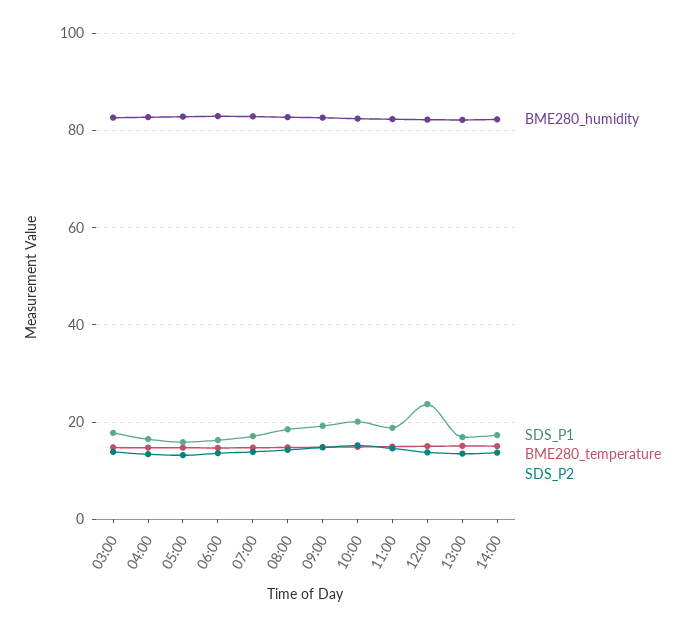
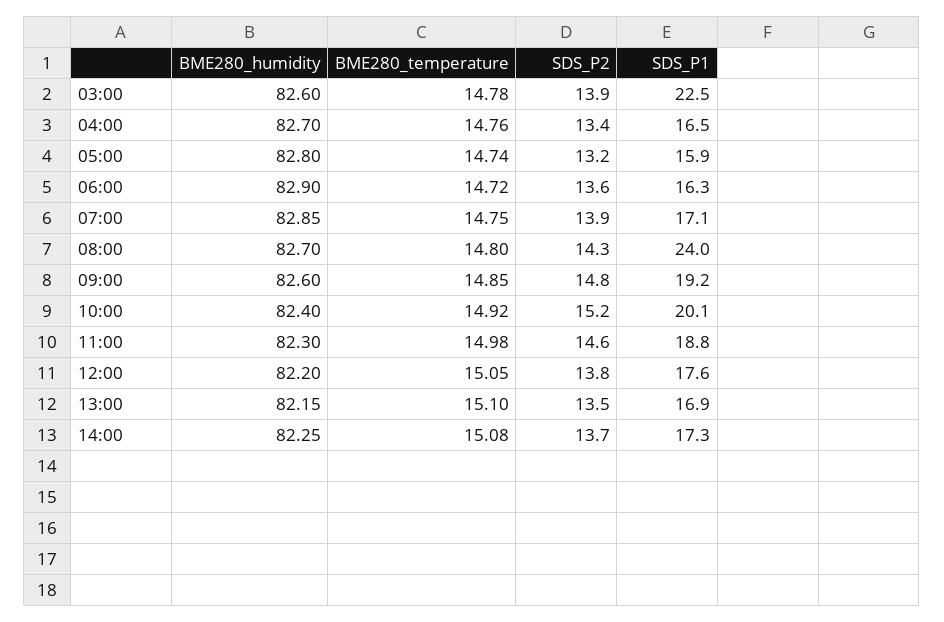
  {
    "BME280_humidity": {
      "03:00": 82.6,
      "04:00": 82.7,
      "05:00": 82.8,
      "06:00": 82.9,
      "07:00": 82.85,
      "08:00": 82.7,
      "09:00": 82.6,
      "10:00": 82.4,
      "11:00": 82.3,
      "12:00": 82.2,
      "13:00": 82.15,
      "14:00": 82.25
    },
    "SDS_P1": {
-     "03:00": 18,
+     "03:00": 22.5,
      "04:00": 16.5,
      "05:00": 15.9,
      "06:00": 16.3,
      "07:00": 17.1,
-     "08:00": 18,
+     "08:00": 24,
      "09:00": 19.2,
      "10:00": 20.1,
      "11:00": 18.8,
-     "12:00": 24,
+     "12:00": 17.6,
      "13:00": 16.9,
      "14:00": 17.3
    },
    "BME280_temperature": {
      "03:00": 14.78,
      "04:00": 14.76,
      "05:00": 14.74,
      "06:00": 14.72,
      "07:00": 14.75,
      "08:00": 14.8,
      "09:00": 14.85,
      "10:00": 14.92,
      "11:00": 14.98,
      "12:00": 15.05,
      "13:00": 15.1,
      "14:00": 15.08
    },
    "SDS_P2": {
      "03:00": 13.9,
      "04:00": 13.4,
      "05:00": 13.2,
      "06:00": 13.6,
      "07:00": 13.9,
      "08:00": 14.3,
      "09:00": 14.8,
      "10:00": 15.2,
      "11:00": 14.6,
      "12:00": 13.8,
      "13:00": 13.5,
      "14:00": 13.7
    }
  }

